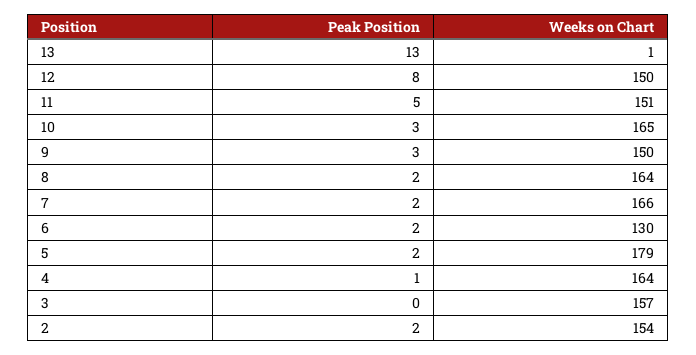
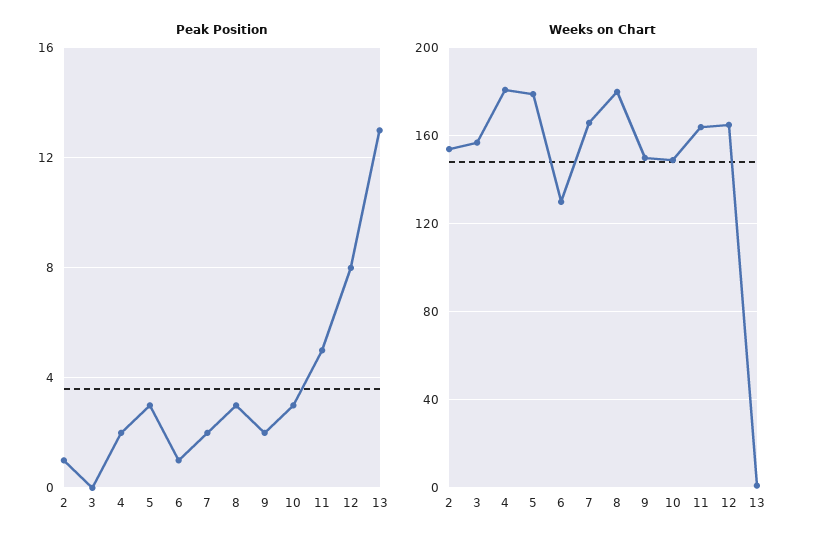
  {
    "Peak Position": {
      "13": 13,
      "12": 8,
      "11": 5,
      "10": 3,
-     "9": 3,
+     "9": 2,
-     "8": 2,
+     "8": 3,
      "7": 2,
-     "6": 2,
+     "6": 1,
-     "5": 2,
+     "5": 3,
-     "4": 1,
+     "4": 2,
      "3": 0,
-     "2": 2
+     "2": 1
    },
    "Weeks on Chart": {
      "13": 1,
-     "12": 150,
+     "12": 165,
-     "11": 151,
+     "11": 165,
-     "10": 165,
+     "10": 150,
      "9": 150,
-     "8": 164,
+     "8": 180,
      "7": 166,
      "6": 130,
      "5": 179,
-     "4": 164,
+     "4": 180,
      "3": 157,
      "2": 154
    }
  }

